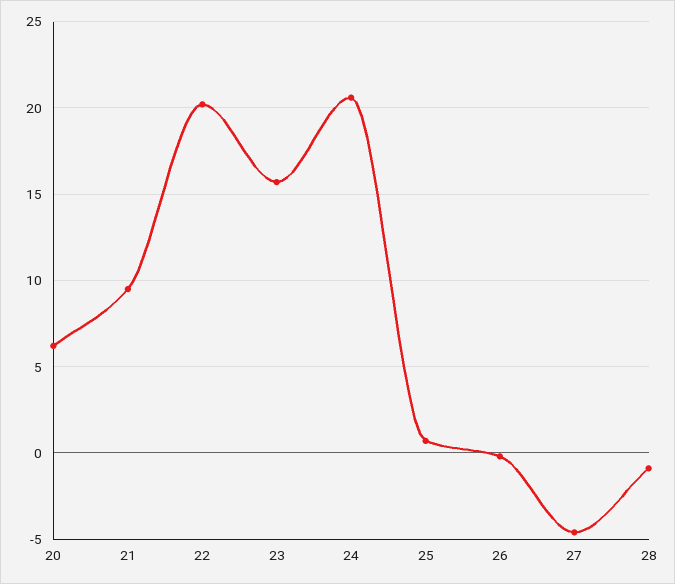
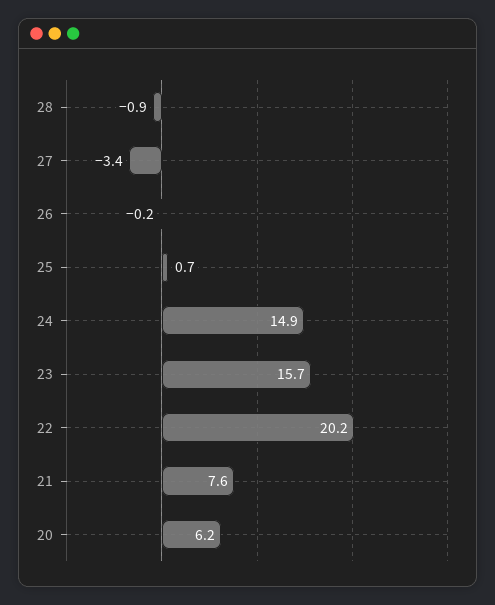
  {
    "20": 6.2,
-   "21": 9.5,
+   "21": 7.6,
    "22": 20.2,
    "23": 15.7,
-   "24": 20.5,
+   "24": 14.9,
    "25": 0.7,
    "26": -0.2,
-   "27": -4.5,
+   "27": -3.4,
    "28": -0.9
  }

